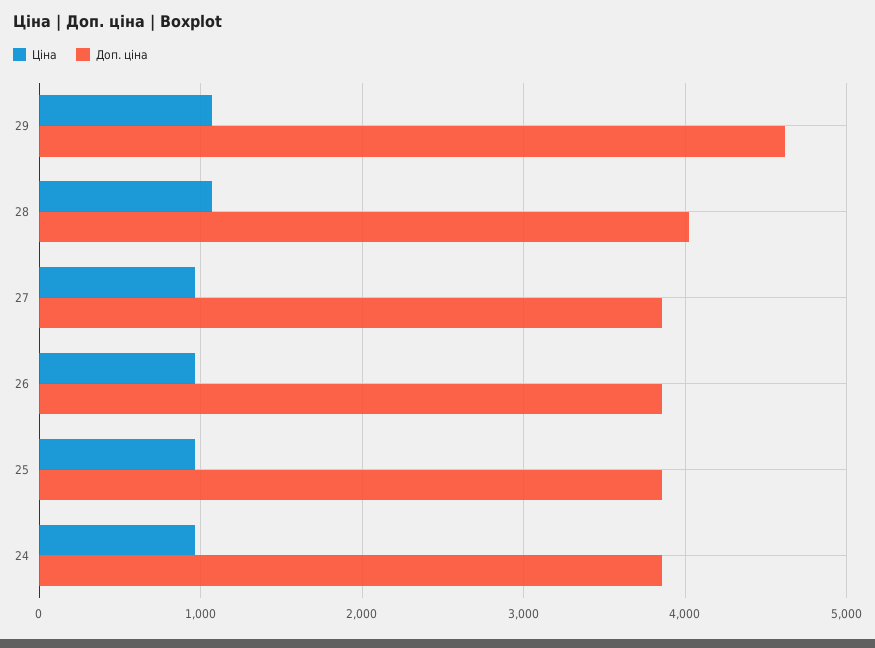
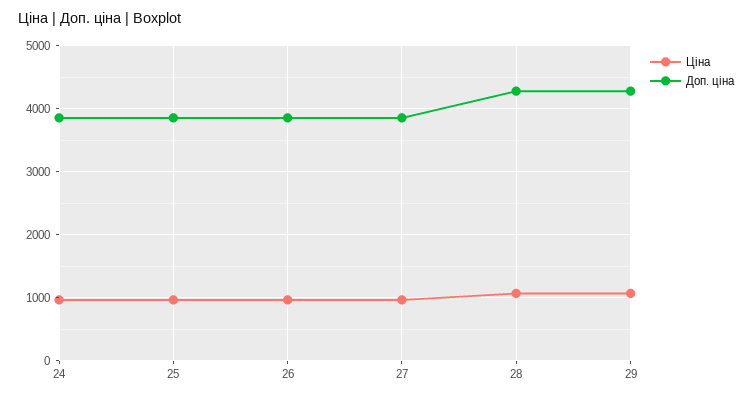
  {
    "Ціна": {
      "29": 1100,
      "28": 1100,
      "27": 1000,
      "26": 1000,
      "25": 1000,
      "24": 1000
    },
    "Доп. ціна": {
-     "29": 4600,
+     "29": 4300,
-     "28": 4000,
+     "28": 4300,
      "27": 3900,
      "26": 3900,
      "25": 3900,
      "24": 3900
    }
  }

